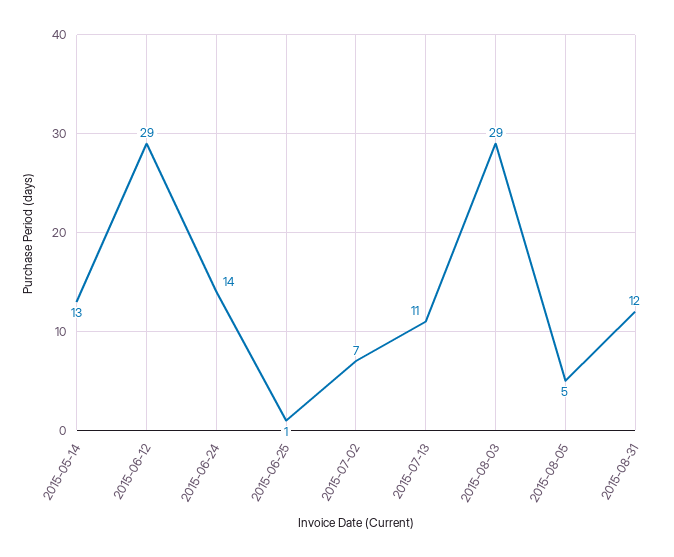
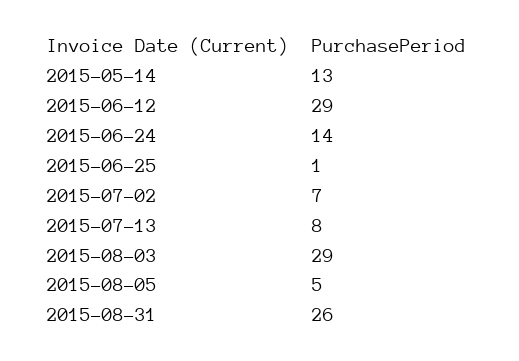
  {
    "2015-05-14": 13,
    "2015-06-12": 29,
    "2015-06-24": 14,
    "2015-06-25": 1,
    "2015-07-02": 7,
-   "2015-07-13": 11,
+   "2015-07-13": 8,
    "2015-08-03": 29,
    "2015-08-05": 5,
-   "2015-08-31": 12
+   "2015-08-31": 26
  }

